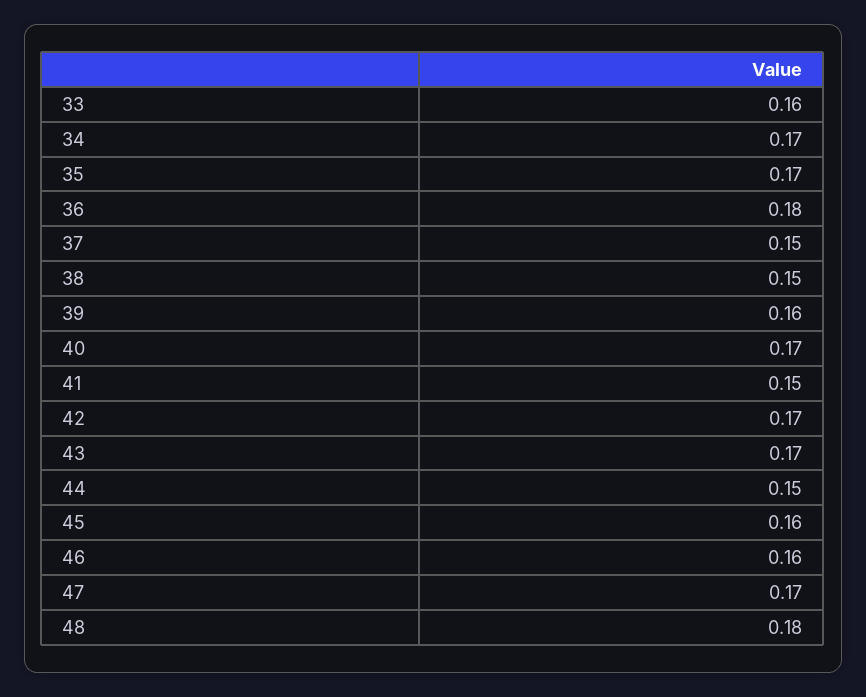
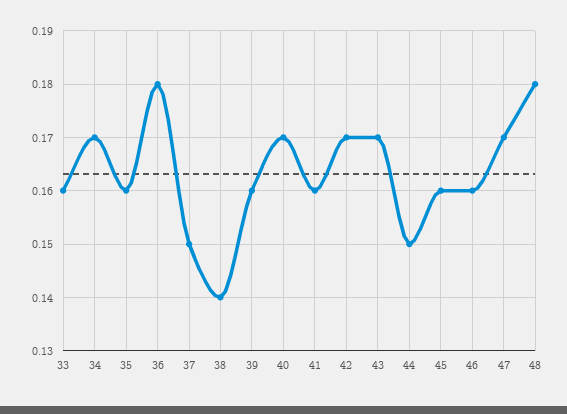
  {
    "33": 0.16,
    "34": 0.17,
-   "35": 0.17,
+   "35": 0.16,
    "36": 0.18,
    "37": 0.15,
-   "38": 0.15,
+   "38": 0.14,
    "39": 0.16,
    "40": 0.17,
-   "41": 0.15,
+   "41": 0.16,
    "42": 0.17,
    "43": 0.17,
    "44": 0.15,
    "45": 0.16,
    "46": 0.16,
    "47": 0.17,
    "48": 0.18
  }

